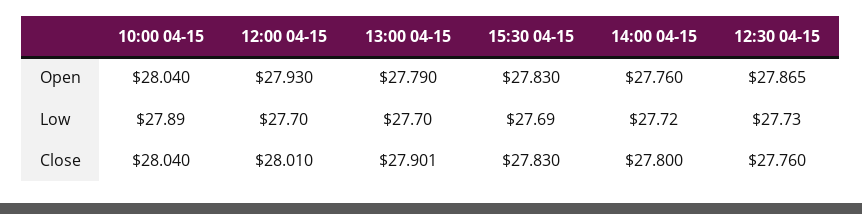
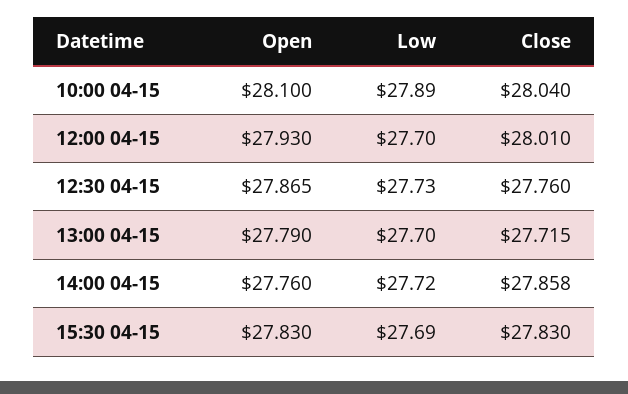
  {
    "10:00 04-15": {
-     "Open": 28.04,
+     "Open": 28.1,
      "Low": 27.89,
      "Close": 28.04
    },
    "12:00 04-15": {
      "Open": 27.93,
      "Low": 27.7,
      "Close": 28.01
    },
    "13:00 04-15": {
      "Open": 27.79,
      "Low": 27.7,
-     "Close": 27.901
+     "Close": 27.715
    },
    "15:30 04-15": {
      "Open": 27.83,
      "Low": 27.69,
      "Close": 27.83
    },
    "14:00 04-15": {
      "Open": 27.76,
      "Low": 27.72,
-     "Close": 27.8
+     "Close": 27.858
    },
    "12:30 04-15": {
      "Open": 27.865,
      "Low": 27.73,
      "Close": 27.76
    }
  }

